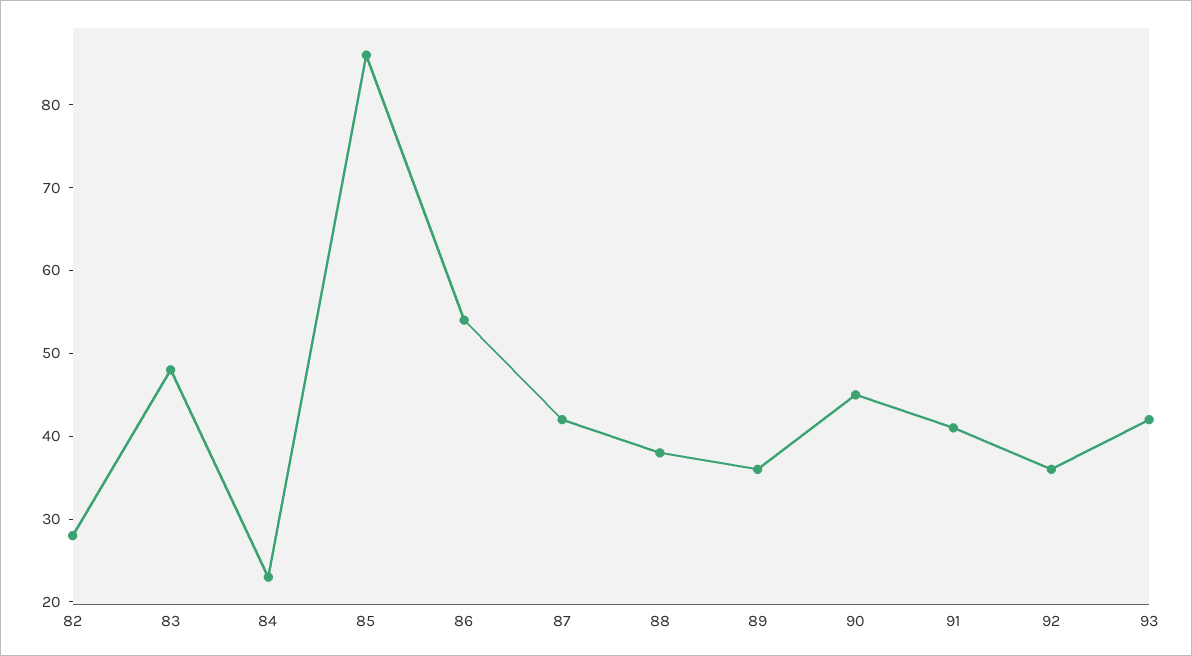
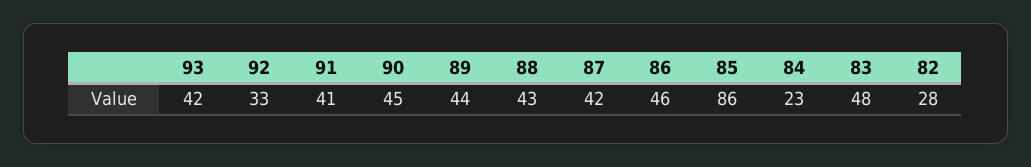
  {
    "82": 28,
    "83": 48,
    "84": 23,
    "85": 86,
-   "86": 54,
+   "86": 46,
    "87": 42,
-   "88": 38,
+   "88": 43,
-   "89": 36,
+   "89": 44,
    "90": 45,
    "91": 41,
-   "92": 36,
+   "92": 33,
    "93": 42
  }

